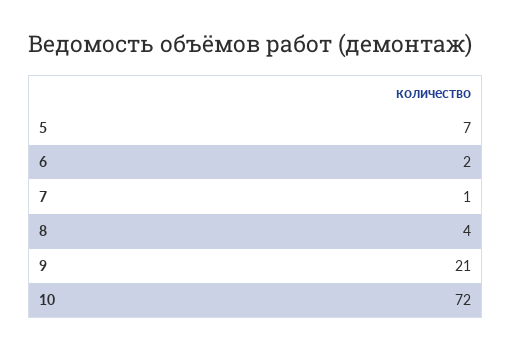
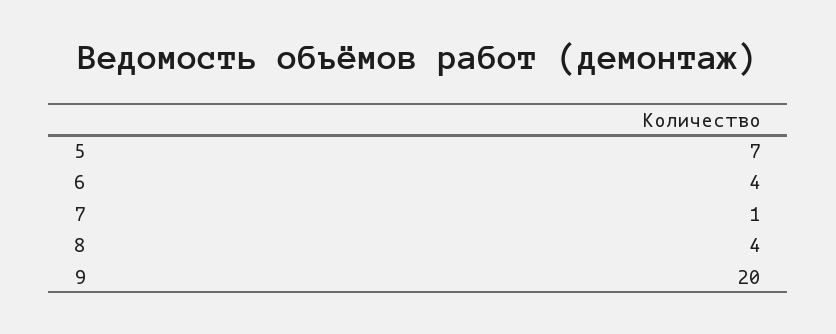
  {
    "5": 7,
-   "6": 2,
+   "6": 4,
    "7": 1,
    "8": 4,
-   "9": 21,
+   "9": 20
-   "10": 72
  }

